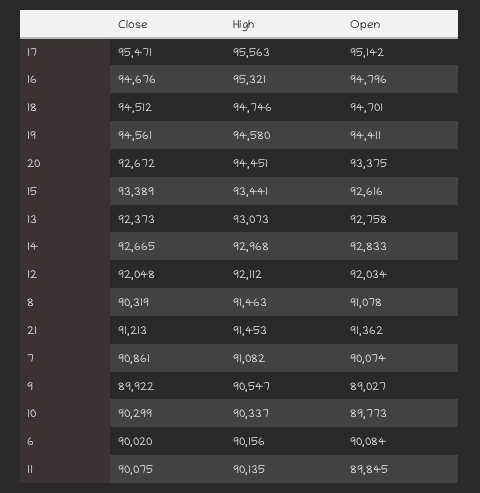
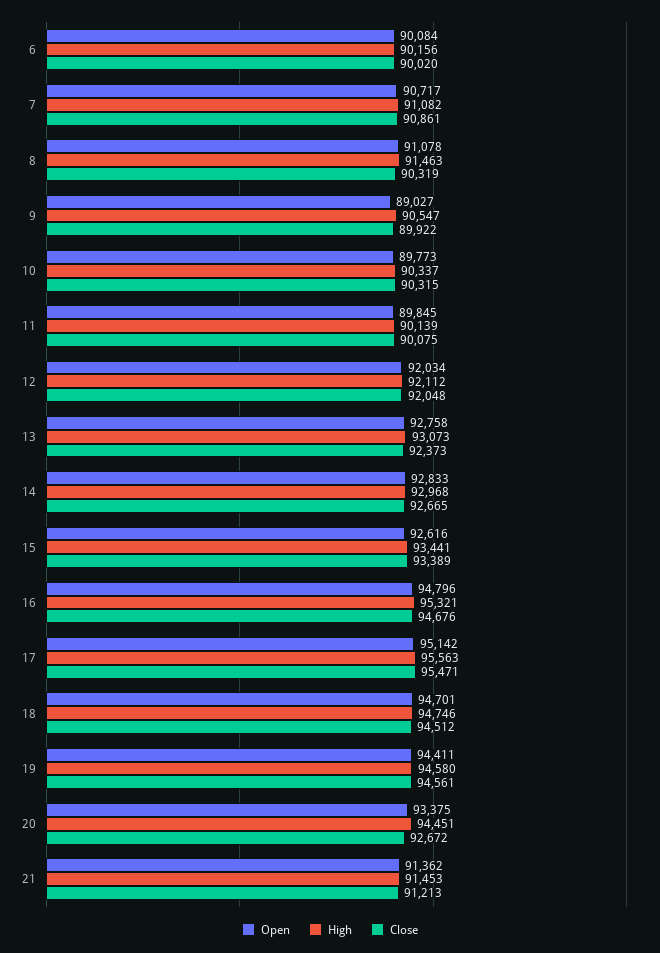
  {
    "Close": {
      "17": 95471,
      "16": 94676,
      "18": 94512,
      "19": 94561,
      "20": 92672,
      "15": 93389,
      "13": 92373,
      "14": 92665,
      "12": 92048,
      "8": 90319,
      "21": 91213,
      "7": 90861,
      "9": 89922,
-     "10": 90299,
+     "10": 90315,
      "6": 90020,
      "11": 90075
    },
    "High": {
      "17": 95563,
      "16": 95321,
      "18": 94746,
      "19": 94580,
      "20": 94451,
      "15": 93441,
      "13": 93073,
      "14": 92968,
      "12": 92112,
      "8": 91463,
      "21": 91453,
      "7": 91082,
      "9": 90547,
      "10": 90337,
      "6": 90156,
-     "11": 90135
+     "11": 90139
    },
    "Open": {
      "17": 95142,
      "16": 94796,
      "18": 94701,
      "19": 94411,
      "20": 93375,
      "15": 92616,
      "13": 92758,
      "14": 92833,
      "12": 92034,
      "8": 91078,
      "21": 91362,
-     "7": 90074,
+     "7": 90717,
      "9": 89027,
      "10": 89773,
      "6": 90084,
      "11": 89845
    }
  }

